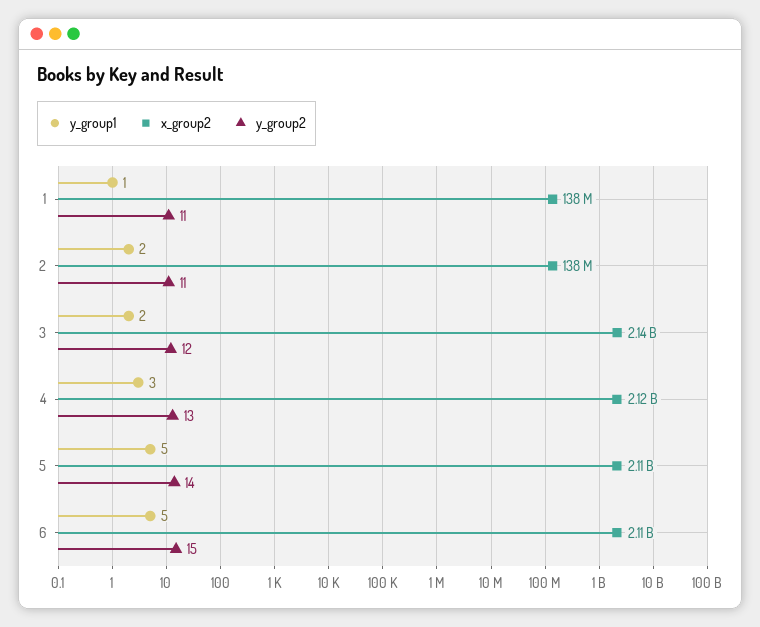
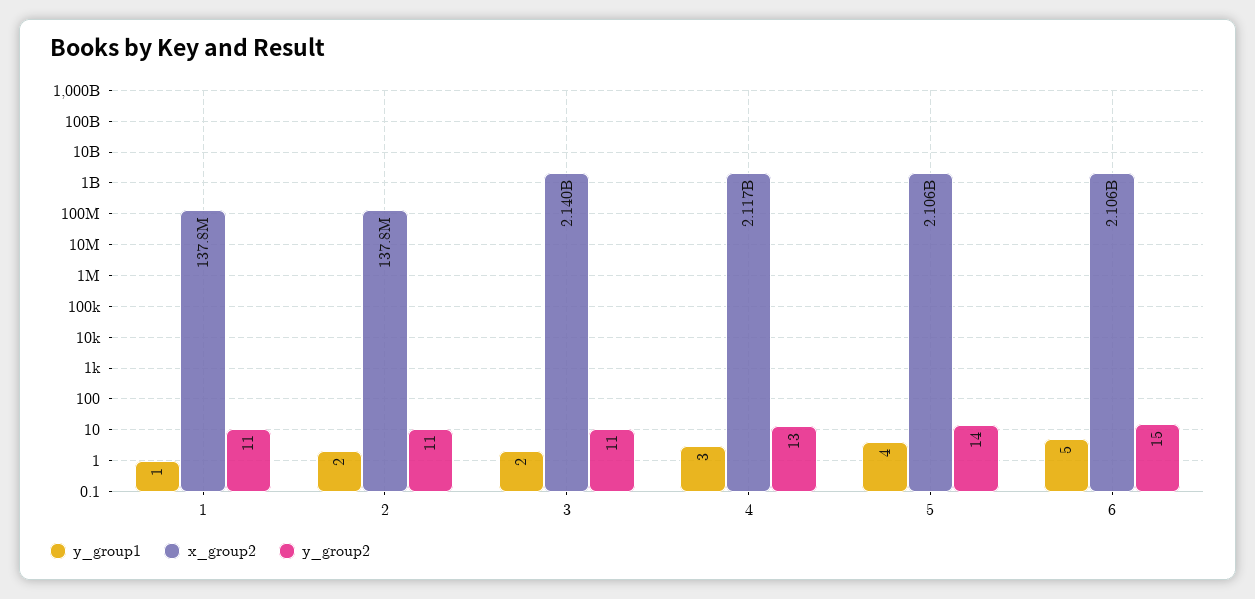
  {
    "y_group1": {
      "1": 1,
      "2": 2,
      "3": 2,
      "4": 3,
-     "5": 5,
+     "5": 4,
      "6": 5
    },
    "x_group2": {
      "1": 137800000,
      "2": 137800000,
      "3": 2140000000,
      "4": 2117000000,
      "5": 2106000000,
      "6": 2106000000
    },
    "y_group2": {
      "1": 11,
      "2": 11,
-     "3": 12,
+     "3": 11,
      "4": 13,
      "5": 14,
      "6": 15
    }
  }

